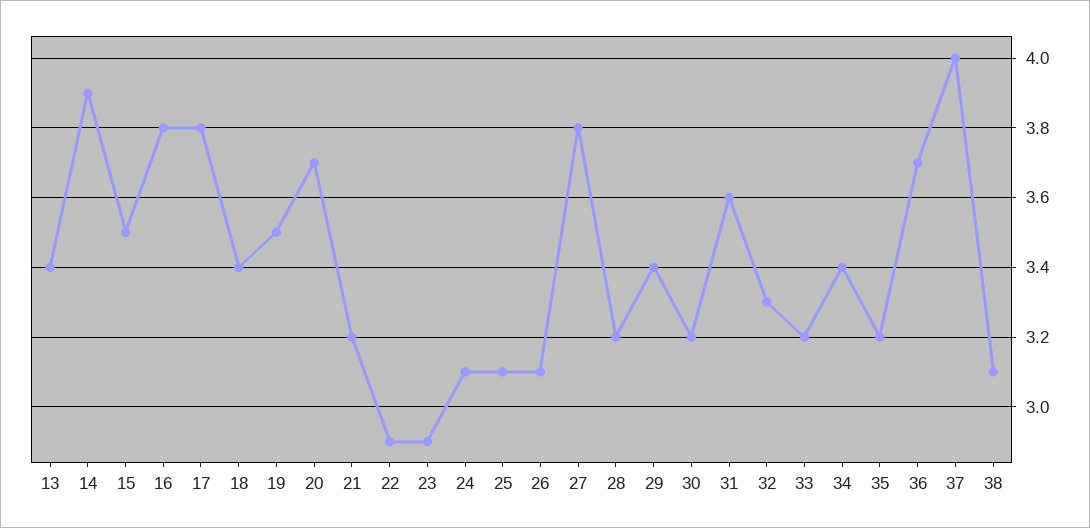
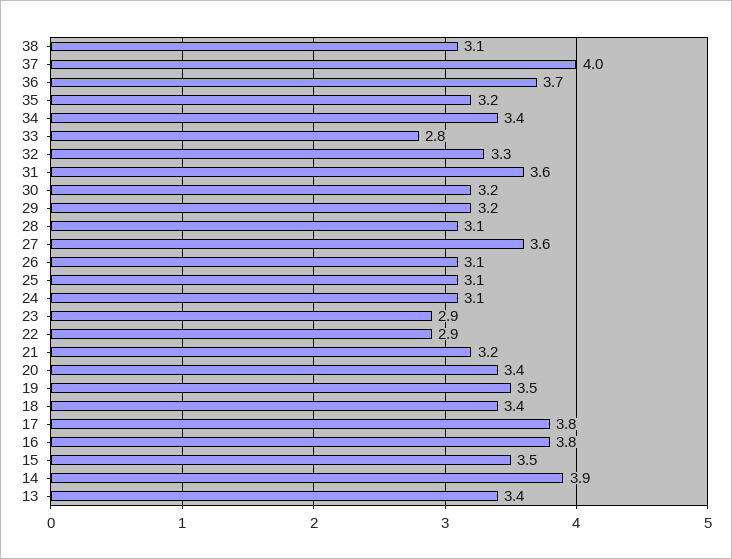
  {
    "13": 3.4,
    "14": 3.9,
    "15": 3.5,
    "16": 3.8,
    "17": 3.8,
    "18": 3.4,
    "19": 3.5,
-   "20": 3.7,
+   "20": 3.4,
    "21": 3.2,
    "22": 2.9,
    "23": 2.9,
    "24": 3.1,
    "25": 3.1,
    "26": 3.1,
-   "27": 3.8,
+   "27": 3.6,
-   "28": 3.2,
+   "28": 3.1,
-   "29": 3.4,
+   "29": 3.2,
    "30": 3.2,
    "31": 3.6,
    "32": 3.3,
-   "33": 3.2,
+   "33": 2.8,
    "34": 3.4,
    "35": 3.2,
    "36": 3.7,
    "37": 4,
    "38": 3.1
  }

